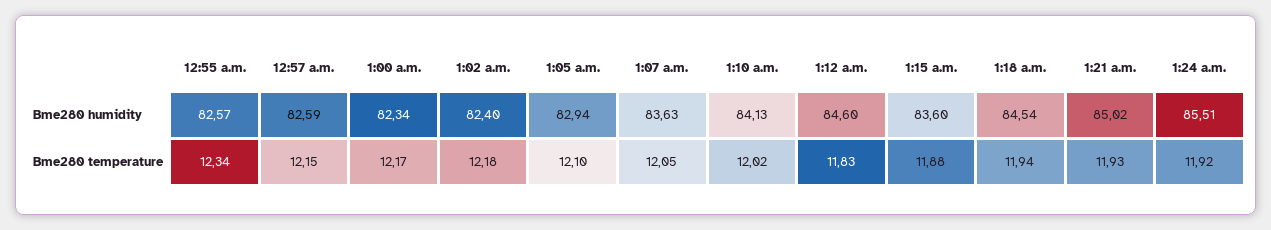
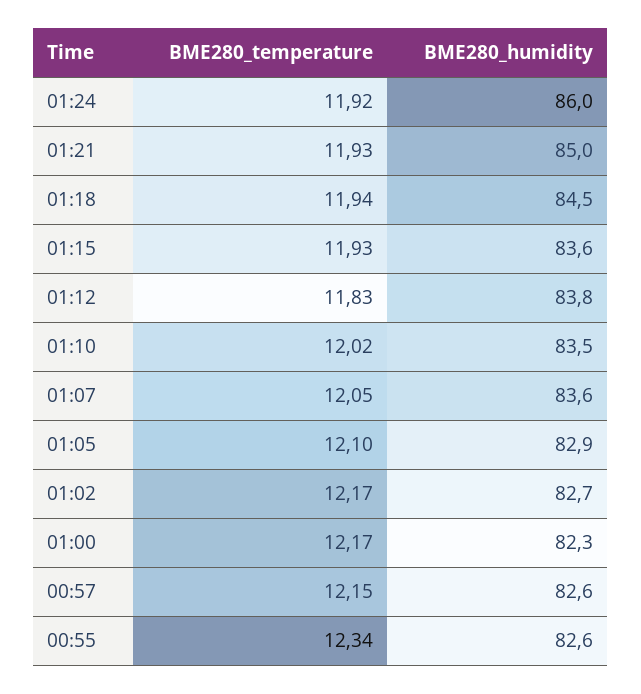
  {
    "12:55 a.m.": {
      "Bme280 humidity": 82.57,
      "Bme280 temperature": 12.34
    },
    "12:57 a.m.": {
      "Bme280 humidity": 82.59,
      "Bme280 temperature": 12.15
    },
    "1:00 a.m.": {
      "Bme280 humidity": 82.34,
      "Bme280 temperature": 12.17
    },
    "1:02 a.m.": {
-     "Bme280 humidity": 82.4,
+     "Bme280 humidity": 82.7,
-     "Bme280 temperature": 12.18
+     "Bme280 temperature": 12.17
    },
    "1:05 a.m.": {
      "Bme280 humidity": 82.94,
      "Bme280 temperature": 12.1
    },
    "1:07 a.m.": {
      "Bme280 humidity": 83.63,
      "Bme280 temperature": 12.05
    },
    "1:10 a.m.": {
-     "Bme280 humidity": 84.13,
+     "Bme280 humidity": 83.5,
      "Bme280 temperature": 12.02
    },
    "1:12 a.m.": {
-     "Bme280 humidity": 84.6,
+     "Bme280 humidity": 83.8,
      "Bme280 temperature": 11.83
    },
    "1:15 a.m.": {
      "Bme280 humidity": 83.6,
-     "Bme280 temperature": 11.88
+     "Bme280 temperature": 11.93
    },
    "1:18 a.m.": {
      "Bme280 humidity": 84.54,
      "Bme280 temperature": 11.94
    },
    "1:21 a.m.": {
      "Bme280 humidity": 85.02,
      "Bme280 temperature": 11.93
    },
    "1:24 a.m.": {
-     "Bme280 humidity": 85.51,
+     "Bme280 humidity": 86,
      "Bme280 temperature": 11.92
    }
  }

